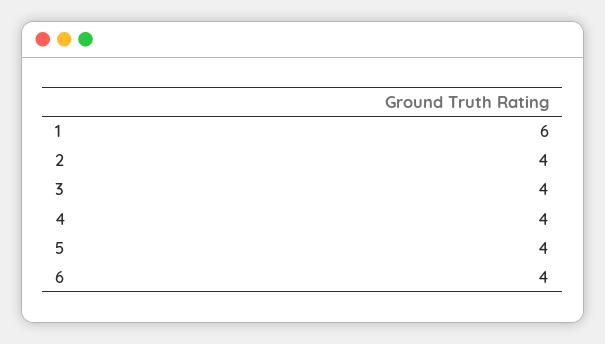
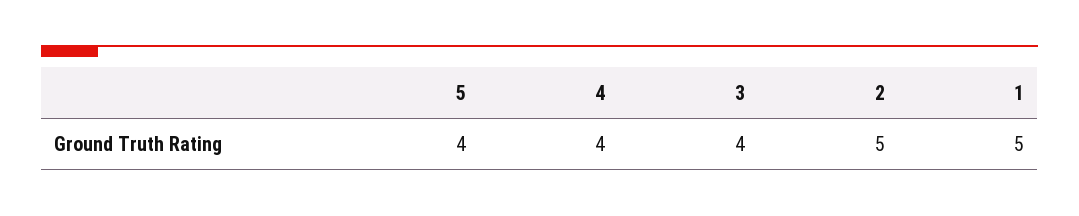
  {
-   "1": 6,
+   "1": 5,
-   "2": 4,
+   "2": 5,
    "3": 4,
    "4": 4,
-   "5": 4,
+   "5": 4
-   "6": 4
  }

